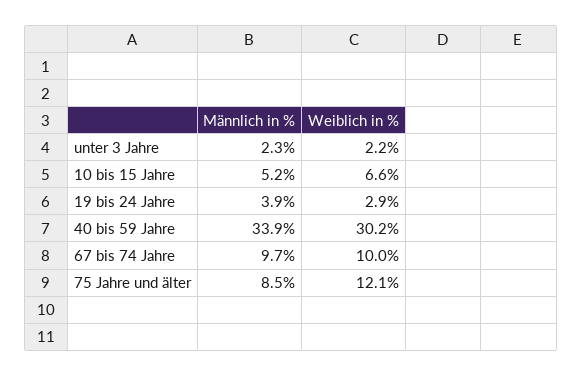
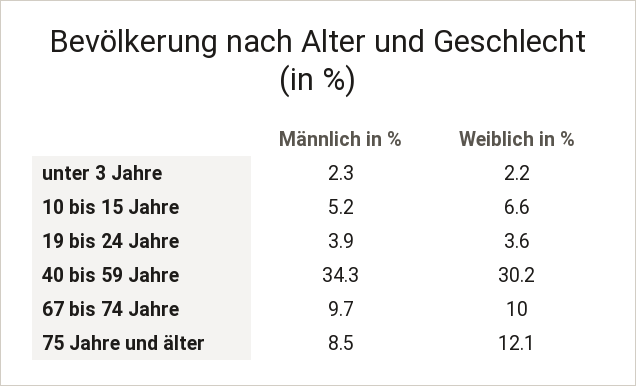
  {
    "Männlich in %": {
      "unter 3 Jahre": 2.3,
      "10 bis 15 Jahre": 5.2,
      "19 bis 24 Jahre": 3.9,
-     "40 bis 59 Jahre": 33.9,
+     "40 bis 59 Jahre": 34.3,
      "67 bis 74 Jahre": 9.7,
      "75 Jahre und älter": 8.5
    },
    "Weiblich in %": {
      "unter 3 Jahre": 2.2,
      "10 bis 15 Jahre": 6.6,
-     "19 bis 24 Jahre": 2.9,
+     "19 bis 24 Jahre": 3.6,
      "40 bis 59 Jahre": 30.2,
      "67 bis 74 Jahre": 10,
      "75 Jahre und älter": 12.1
    }
  }

